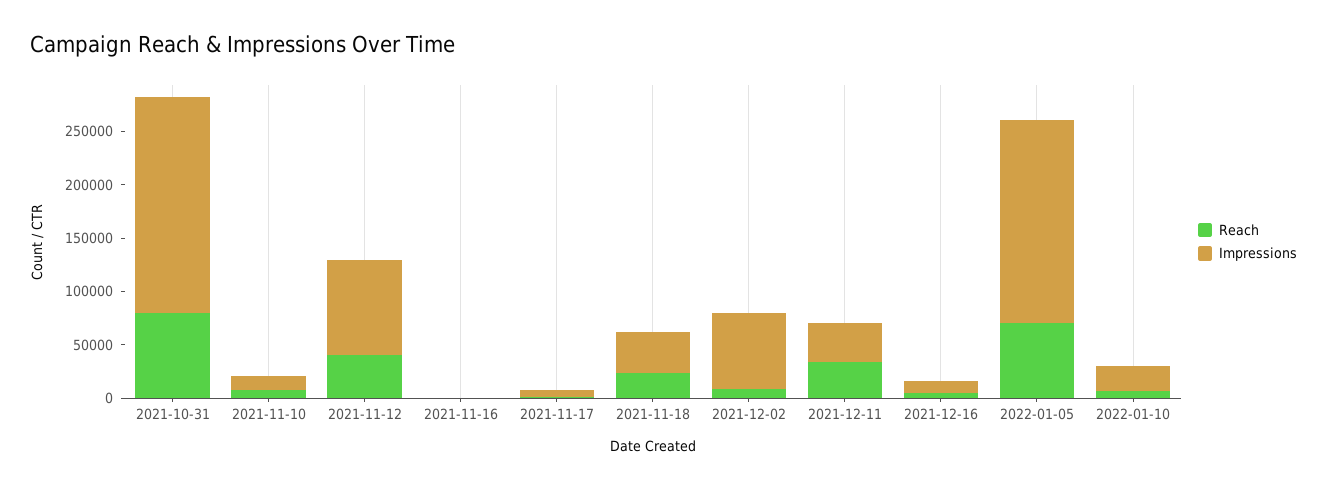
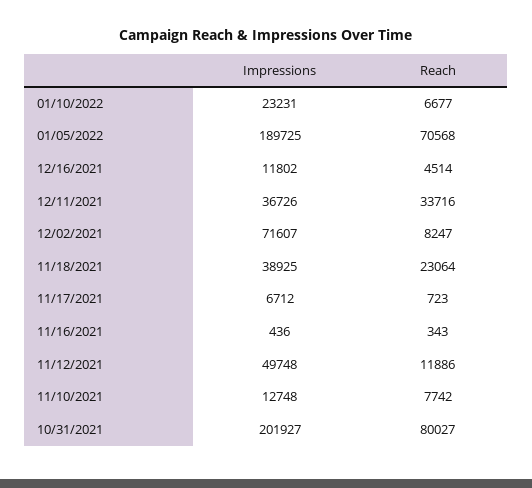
  {
    "Reach": {
      "2021-10-31": 80027,
      "2021-11-10": 7742,
-     "2021-11-12": 40000,
+     "2021-11-12": 11886,
      "2021-11-16": 343,
      "2021-11-17": 723,
      "2021-11-18": 23064,
      "2021-12-02": 8247,
      "2021-12-11": 33716,
      "2021-12-16": 4514,
      "2022-01-05": 70568,
      "2022-01-10": 6677
    },
    "Impressions": {
      "2021-10-31": 201927,
      "2021-11-10": 12748,
-     "2021-11-12": 90000,
+     "2021-11-12": 49748,
      "2021-11-16": 436,
      "2021-11-17": 6712,
      "2021-11-18": 38925,
      "2021-12-02": 71607,
      "2021-12-11": 36726,
      "2021-12-16": 11802,
      "2022-01-05": 189725,
      "2022-01-10": 23231
    }
  }

